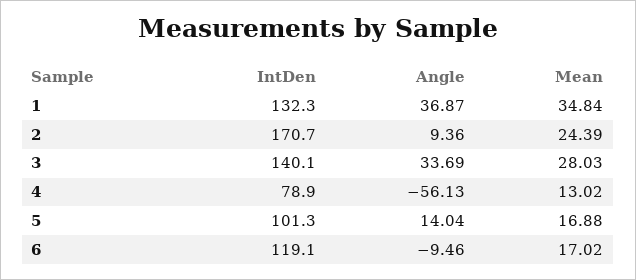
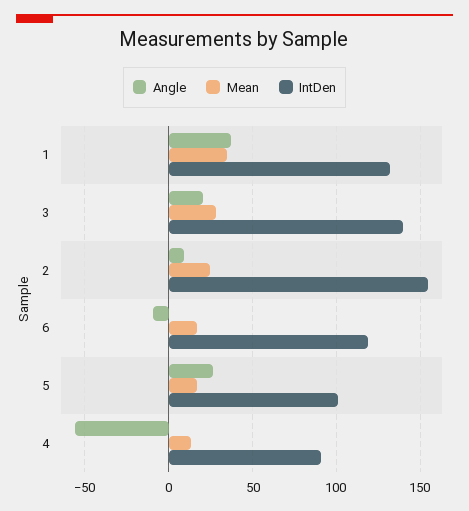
  {
    "IntDen": {
      "1": 132.3,
-     "2": 170.7,
+     "2": 155,
      "3": 140.1,
-     "4": 78.9,
+     "4": 90,
      "5": 101.3,
      "6": 119.1
    },
    "Angle": {
      "1": 36.87,
      "2": 9.36,
-     "3": 33.69,
+     "3": 20,
      "4": -56.13,
-     "5": 14.04,
+     "5": 25,
      "6": -9.46
    },
    "Mean": {
      "1": 34.84,
      "2": 24.39,
      "3": 28.03,
      "4": 13.02,
      "5": 16.88,
      "6": 17.02
    }
  }

